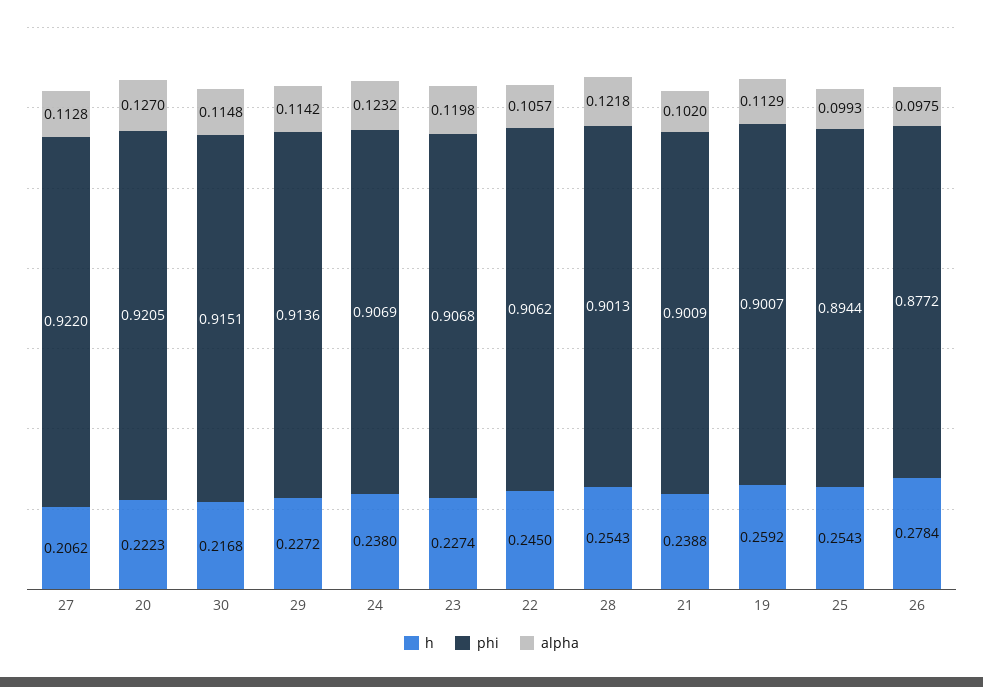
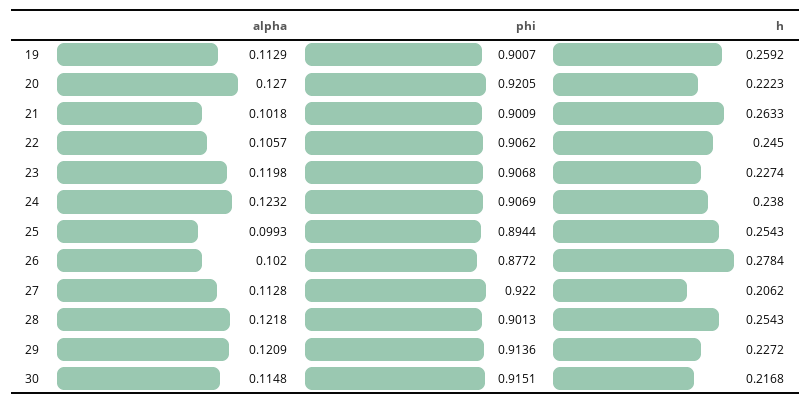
  {
    "h": {
      "27": 0.2062,
      "20": 0.2223,
      "30": 0.2168,
      "29": 0.2272,
      "24": 0.238,
      "23": 0.2274,
      "22": 0.245,
      "28": 0.2543,
-     "21": 0.2388,
+     "21": 0.2633,
      "19": 0.2592,
      "25": 0.2543,
      "26": 0.2784
    },
    "phi": {
      "27": 0.922,
      "20": 0.9205,
      "30": 0.9151,
      "29": 0.9136,
      "24": 0.9069,
      "23": 0.9068,
      "22": 0.9062,
      "28": 0.9013,
      "21": 0.9009,
      "19": 0.9007,
      "25": 0.8944,
      "26": 0.8772
    },
    "alpha": {
      "27": 0.1128,
      "20": 0.127,
      "30": 0.1148,
-     "29": 0.1142,
+     "29": 0.1209,
      "24": 0.1232,
      "23": 0.1198,
      "22": 0.1057,
      "28": 0.1218,
-     "21": 0.102,
+     "21": 0.1018,
      "19": 0.1129,
      "25": 0.0993,
-     "26": 0.0975
+     "26": 0.102
    }
  }

